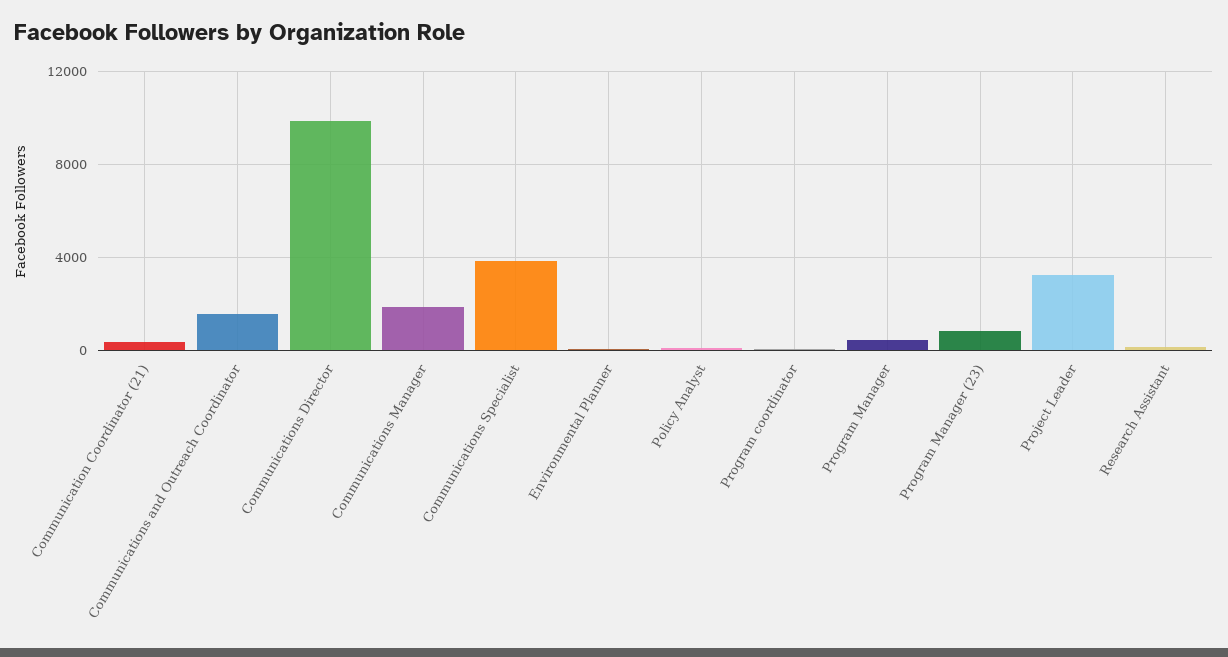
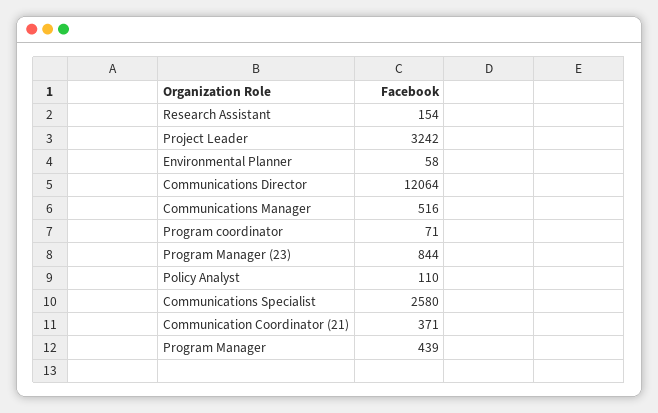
  {
    "Communication Coordinator (21)": 371,
-   "Communications and Outreach Coordinator": 1500,
-   "Communications Director": 10000,
+   "Communications Director": 12064,
-   "Communications Manager": 2000,
+   "Communications Manager": 516,
-   "Communications Specialist": 4000,
+   "Communications Specialist": 2580,
    "Environmental Planner": 58,
    "Policy Analyst": 110,
    "Program coordinator": 71,
    "Program Manager": 439,
    "Program Manager (23)": 844,
    "Project Leader": 3242,
    "Research Assistant": 154
  }

